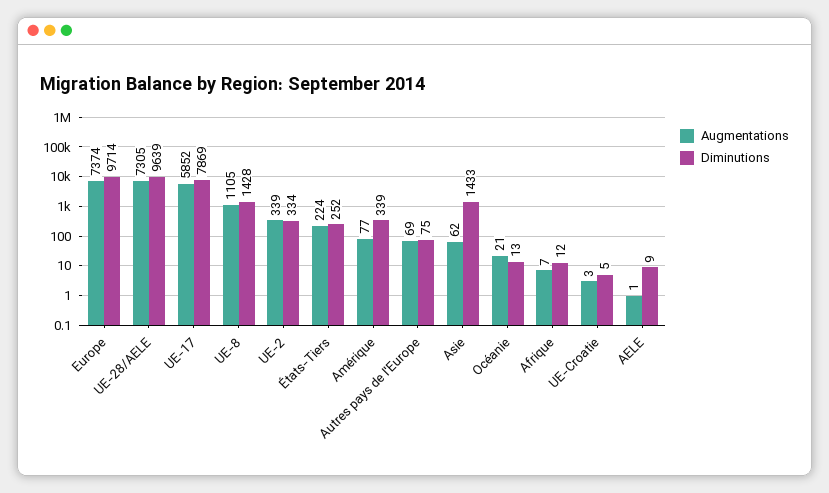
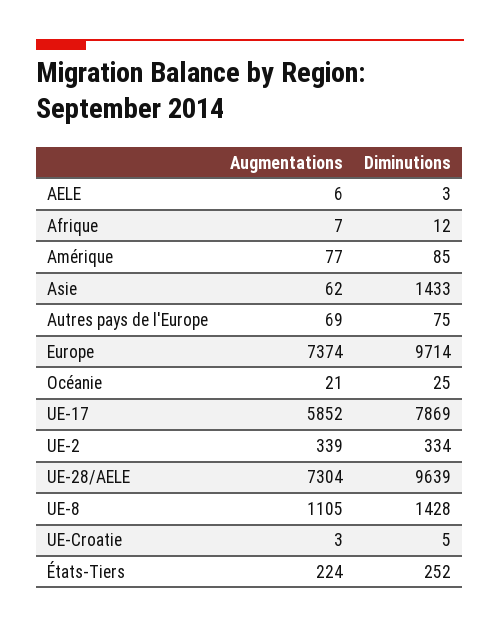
  {
    "Augmentations": {
      "Europe": 7374,
-     "UE-28/AELE": 7305,
+     "UE-28/AELE": 7304,
      "UE-17": 5852,
      "UE-8": 1105,
      "UE-2": 339,
      "États-Tiers": 224,
      "Amérique": 77,
      "Autres pays de l'Europe": 69,
      "Asie": 62,
      "Océanie": 21,
      "Afrique": 7,
      "UE-Croatie": 3,
-     "AELE": 1
+     "AELE": 6
    },
    "Diminutions": {
      "Europe": 9714,
      "UE-28/AELE": 9639,
      "UE-17": 7869,
      "UE-8": 1428,
      "UE-2": 334,
      "États-Tiers": 252,
-     "Amérique": 339,
+     "Amérique": 85,
      "Autres pays de l'Europe": 75,
      "Asie": 1433,
-     "Océanie": 13,
+     "Océanie": 25,
      "Afrique": 12,
      "UE-Croatie": 5,
-     "AELE": 9
+     "AELE": 3
    }
  }

